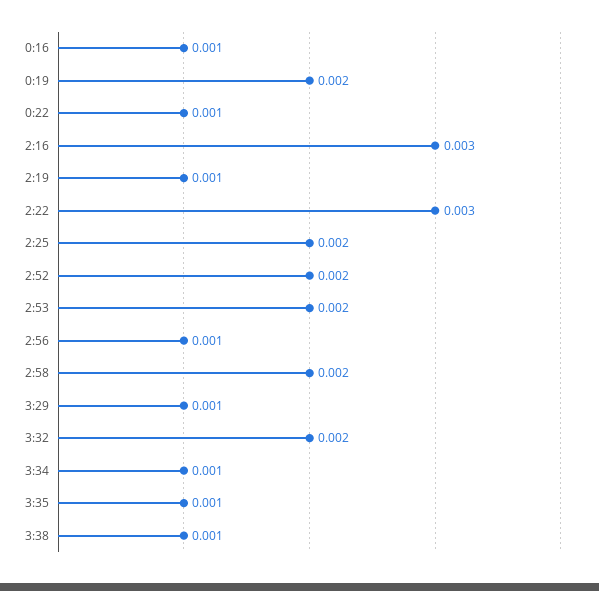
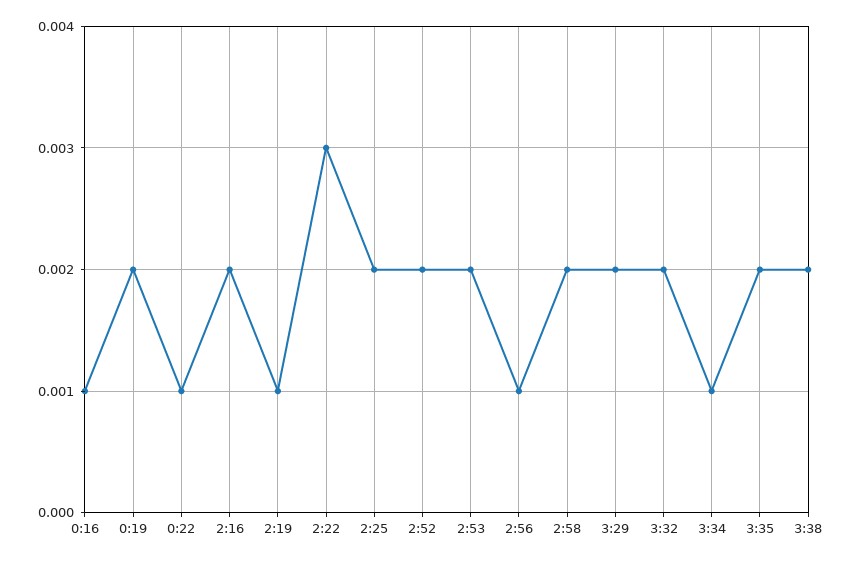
  {
    "0:16": 0.001,
    "0:19": 0.002,
    "0:22": 0.001,
-   "2:16": 0.003,
+   "2:16": 0.002,
    "2:19": 0.001,
    "2:22": 0.003,
    "2:25": 0.002,
    "2:52": 0.002,
    "2:53": 0.002,
    "2:56": 0.001,
    "2:58": 0.002,
-   "3:29": 0.001,
+   "3:29": 0.002,
    "3:32": 0.002,
    "3:34": 0.001,
-   "3:35": 0.001,
+   "3:35": 0.002,
-   "3:38": 0.001
+   "3:38": 0.002
  }

